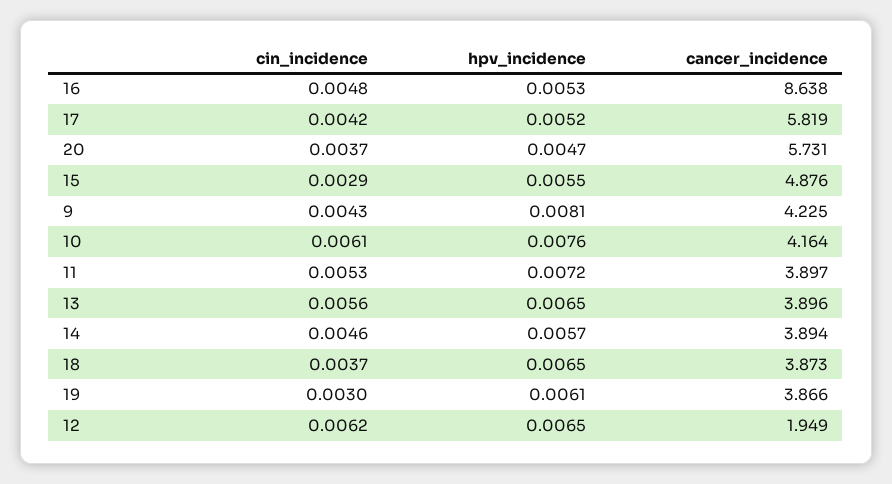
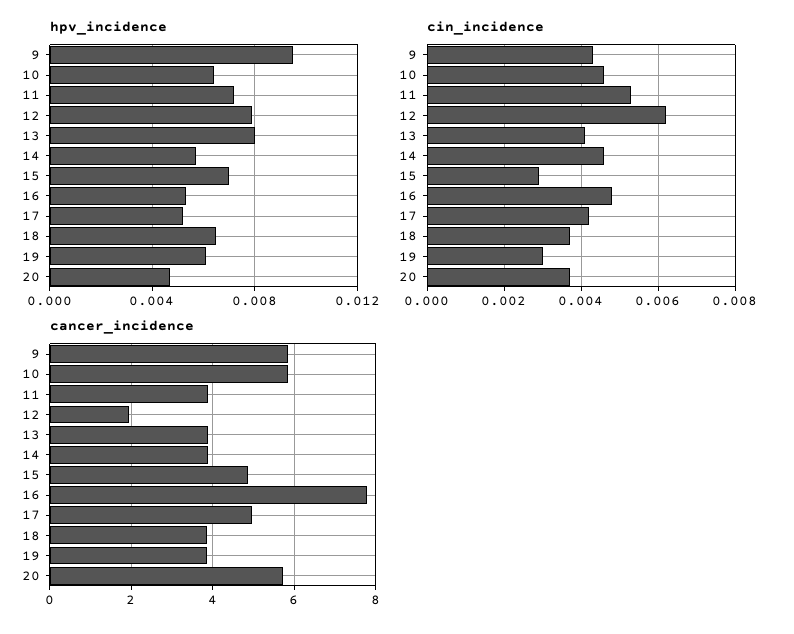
  {
    "cin_incidence": {
      "16": 0.0048,
      "17": 0.0042,
      "20": 0.0037,
      "15": 0.0029,
      "9": 0.0043,
-     "10": 0.0061,
+     "10": 0.0045,
      "11": 0.0053,
-     "13": 0.0056,
+     "13": 0.004,
      "14": 0.0046,
      "18": 0.0037,
      "19": 0.003,
      "12": 0.0062
    },
    "hpv_incidence": {
      "16": 0.0053,
      "17": 0.0052,
      "20": 0.0047,
-     "15": 0.0055,
+     "15": 0.007,
-     "9": 0.0081,
+     "9": 0.0095,
-     "10": 0.0076,
+     "10": 0.0065,
      "11": 0.0072,
-     "13": 0.0065,
+     "13": 0.008,
      "14": 0.0057,
      "18": 0.0065,
      "19": 0.0061,
-     "12": 0.0065
+     "12": 0.008
    },
    "cancer_incidence": {
-     "16": 8.638,
+     "16": 7.8,
-     "17": 5.819,
+     "17": 5,
      "20": 5.731,
      "15": 4.876,
-     "9": 4.225,
+     "9": 5.8,
-     "10": 4.164,
+     "10": 5.8,
      "11": 3.897,
      "13": 3.896,
      "14": 3.894,
      "18": 3.873,
      "19": 3.866,
      "12": 1.949
    }
  }

